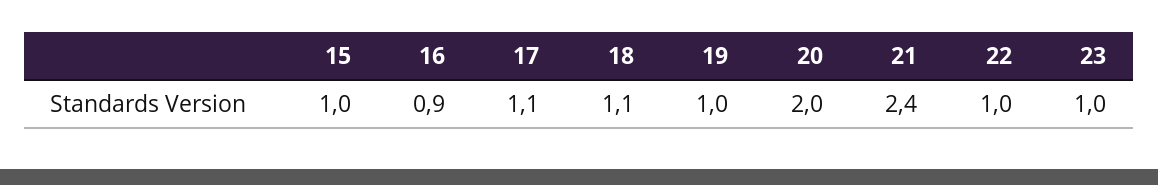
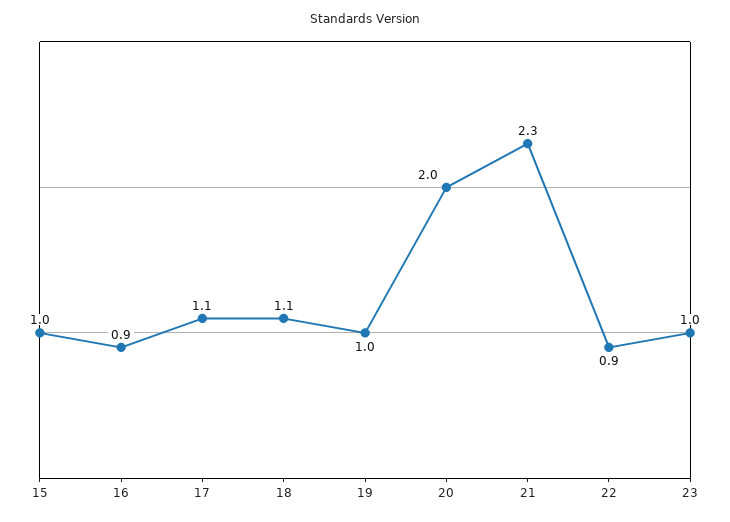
  {
    "15": 1,
    "16": 0.9,
    "17": 1.1,
    "18": 1.1,
    "19": 1,
    "20": 2,
-   "21": 2.4,
+   "21": 2.3,
-   "22": 1,
+   "22": 0.9,
    "23": 1
  }

